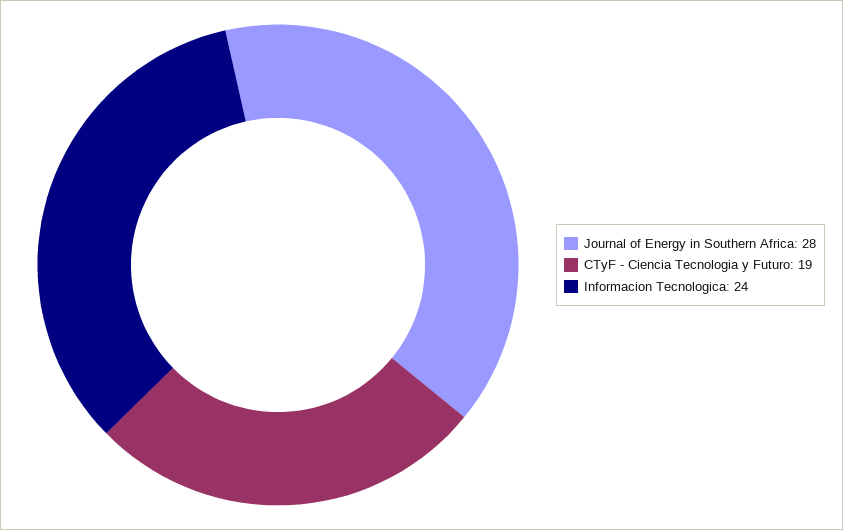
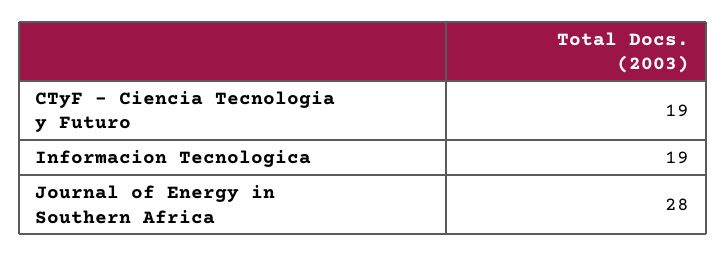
  {
    "Journal of Energy in Southern Africa": 28,
    "CTyF - Ciencia Tecnologia y Futuro": 19,
-   "Informacion Tecnologica": 24
+   "Informacion Tecnologica": 19
  }

